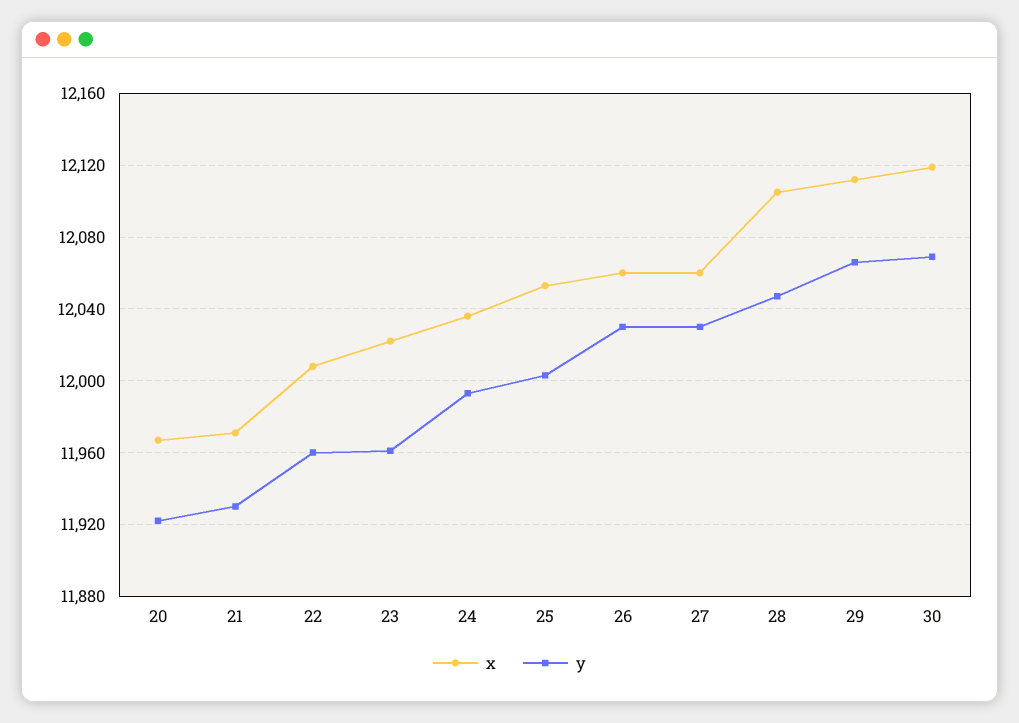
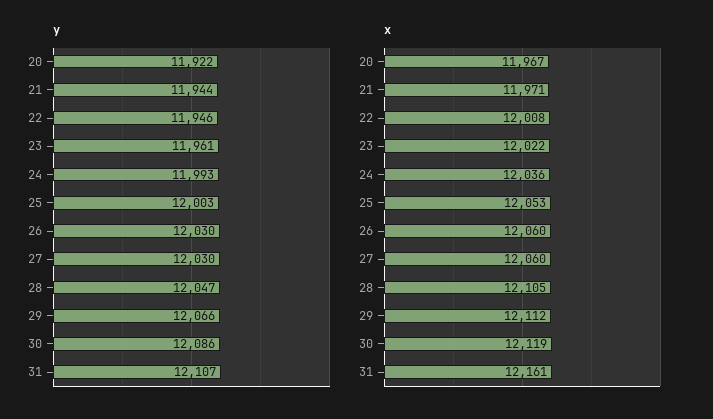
  {
    "x": {
      "20": 11967,
      "21": 11971,
      "22": 12008,
      "23": 12022,
      "24": 12036,
      "25": 12053,
      "26": 12060,
      "27": 12060,
      "28": 12105,
      "29": 12112,
-     "30": 12119
+     "30": 12119,
+     "31": 12161
    },
    "y": {
      "20": 11922,
-     "21": 11930,
+     "21": 11944,
-     "22": 11960,
+     "22": 11946,
      "23": 11961,
      "24": 11993,
      "25": 12003,
      "26": 12030,
      "27": 12030,
      "28": 12047,
      "29": 12066,
-     "30": 12070
+     "30": 12086,
+     "31": 12107
    }
  }

